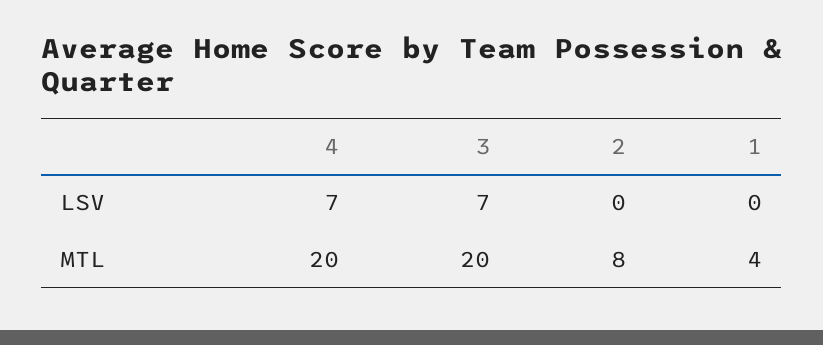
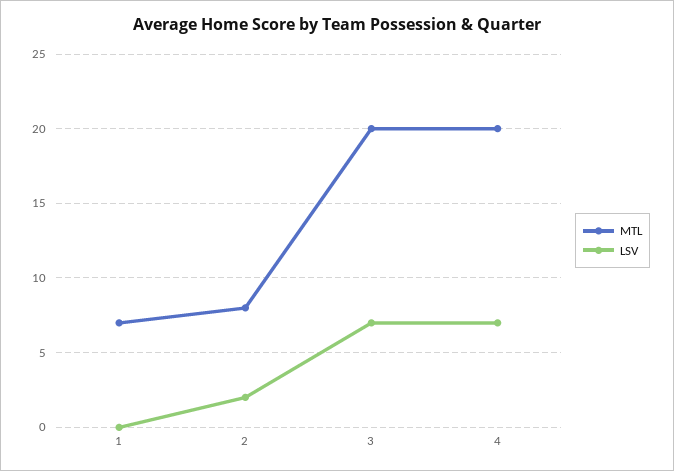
  {
    "LSV": {
      "4": 7,
      "3": 7,
-     "2": 0,
+     "2": 2,
      "1": 0
    },
    "MTL": {
      "4": 20,
      "3": 20,
      "2": 8,
-     "1": 4
+     "1": 7
    }
  }

